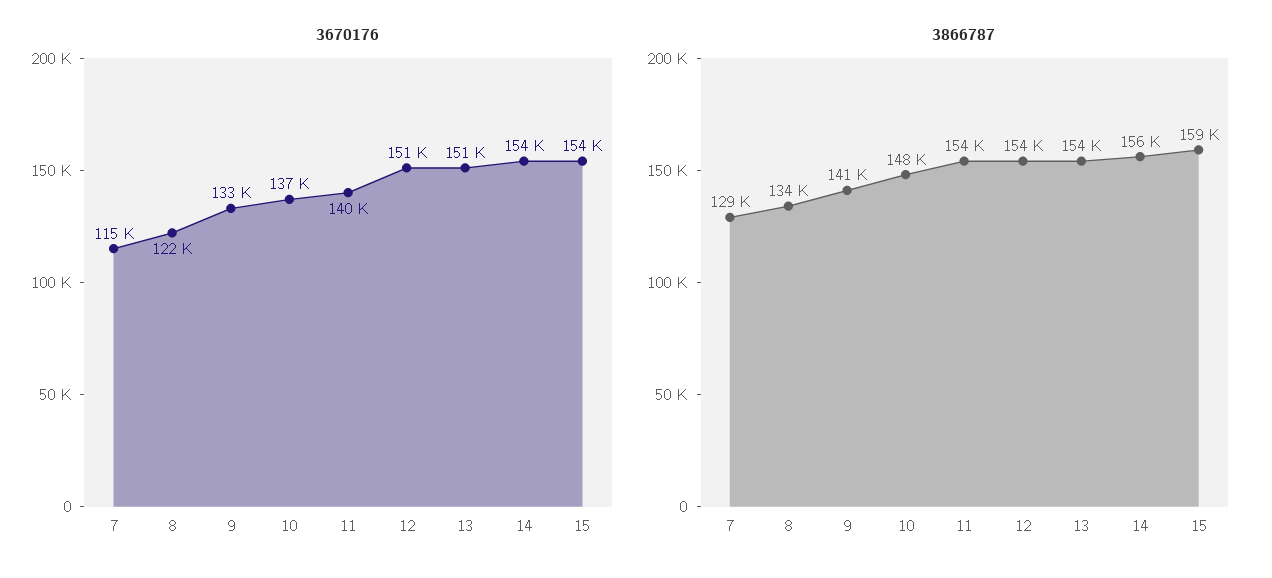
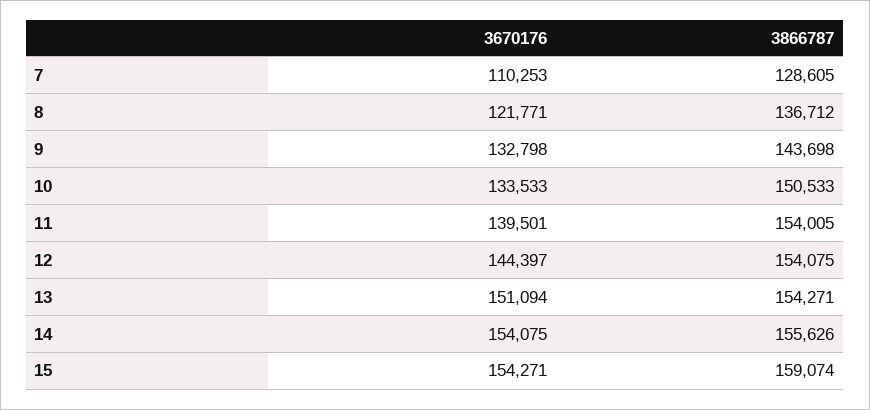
  {
    "3670176": {
-     "7": 115000,
+     "7": 110253,
      "8": 121771,
      "9": 132798,
-     "10": 137000,
+     "10": 133533,
      "11": 139501,
-     "12": 151000,
+     "12": 144397,
      "13": 151094,
      "14": 154075,
      "15": 154271
    },
    "3866787": {
      "7": 128605,
-     "8": 134000,
+     "8": 136712,
-     "9": 141000,
+     "9": 143698,
-     "10": 148000,
+     "10": 150533,
      "11": 154005,
      "12": 154075,
      "13": 154271,
      "14": 155626,
      "15": 159074
    }
  }

